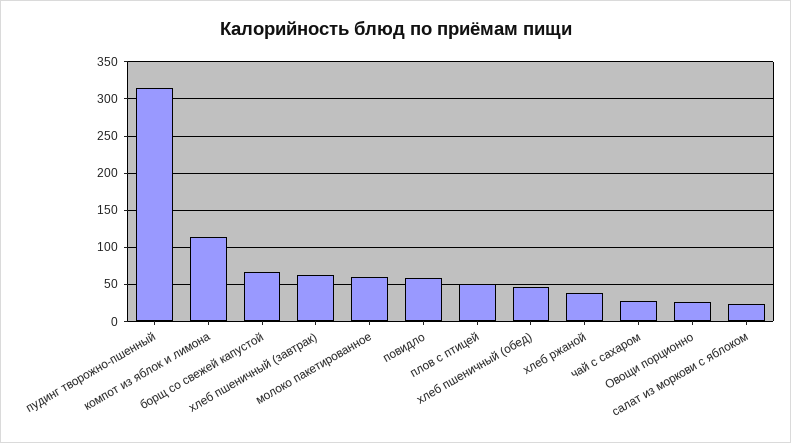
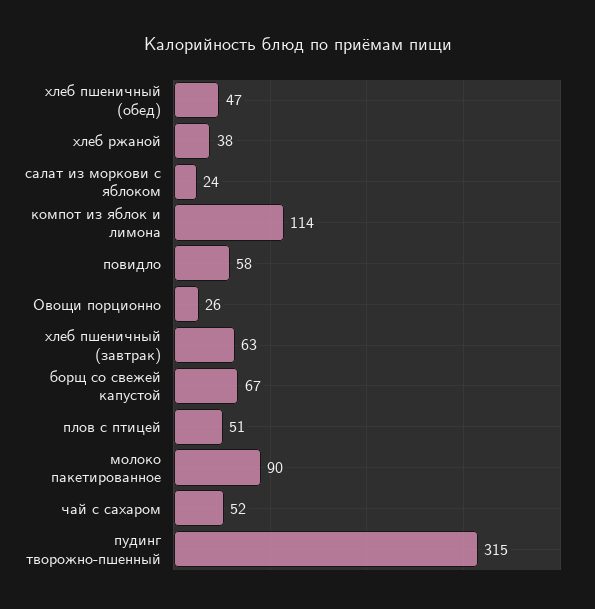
  {
    "пудинг творожно-пшенный": 315,
    "компот из яблок и лимона": 114,
    "борщ со свежей капустой": 67,
    "хлеб пшеничный (завтрак)": 63,
-   "молоко пакетированное": 60,
+   "молоко пакетированное": 90,
    "повидло": 58,
    "плов с птицей": 51,
    "хлеб пшеничный (обед)": 47,
    "хлеб ржаной": 38,
-   "чай с сахаром": 30,
+   "чай с сахаром": 52,
    "Овощи порционно": 26,
    "салат из моркови с яблоком": 24
  }

